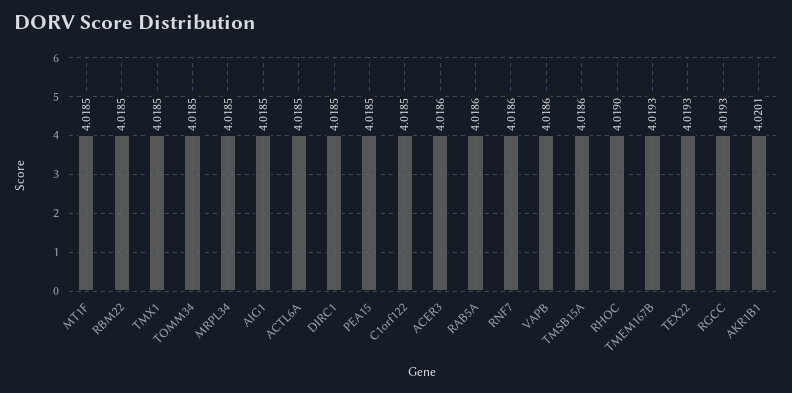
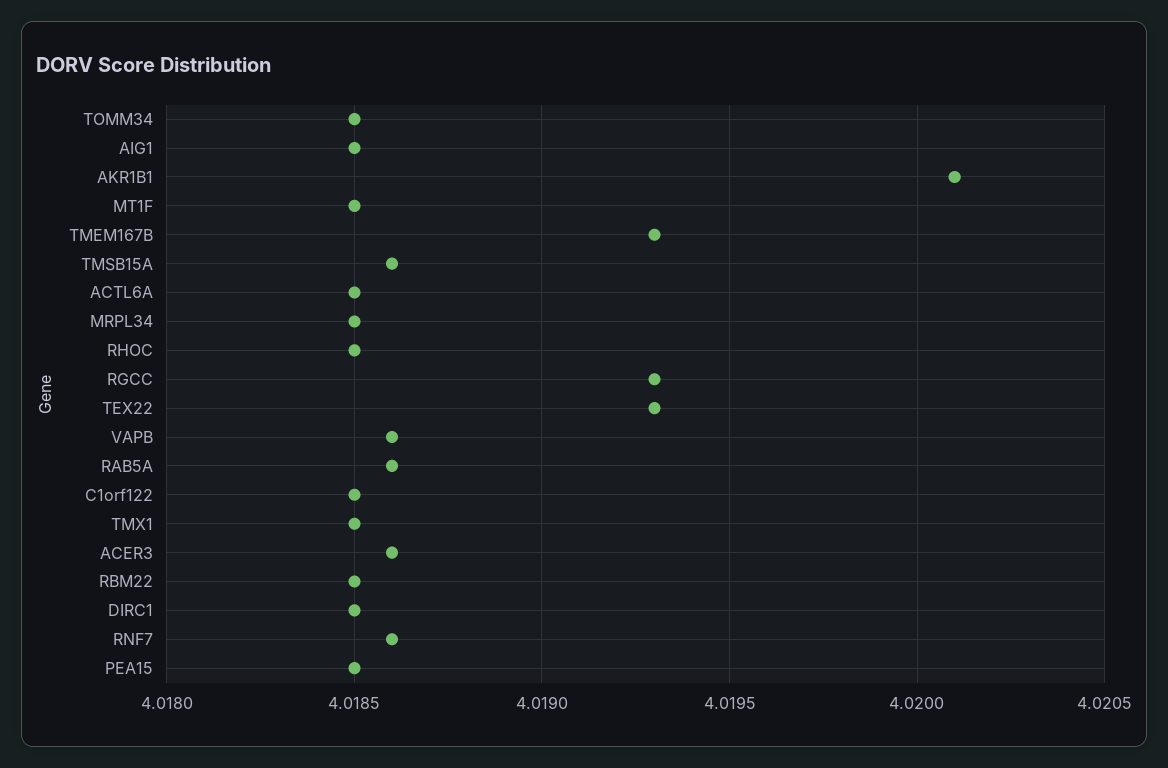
  {
    "MT1F": 4.0185,
    "RBM22": 4.0185,
    "TMX1": 4.0185,
    "TOMM34": 4.0185,
    "MRPL34": 4.0185,
    "AIG1": 4.0185,
    "ACTL6A": 4.0185,
    "DIRC1": 4.0185,
    "PEA15": 4.0185,
    "C1orf122": 4.0185,
    "ACER3": 4.0186,
    "RAB5A": 4.0186,
    "RNF7": 4.0186,
    "VAPB": 4.0186,
    "TMSB15A": 4.0186,
-   "RHOC": 4.019,
+   "RHOC": 4.0185,
    "TMEM167B": 4.0193,
    "TEX22": 4.0193,
    "RGCC": 4.0193,
    "AKR1B1": 4.0201
  }

